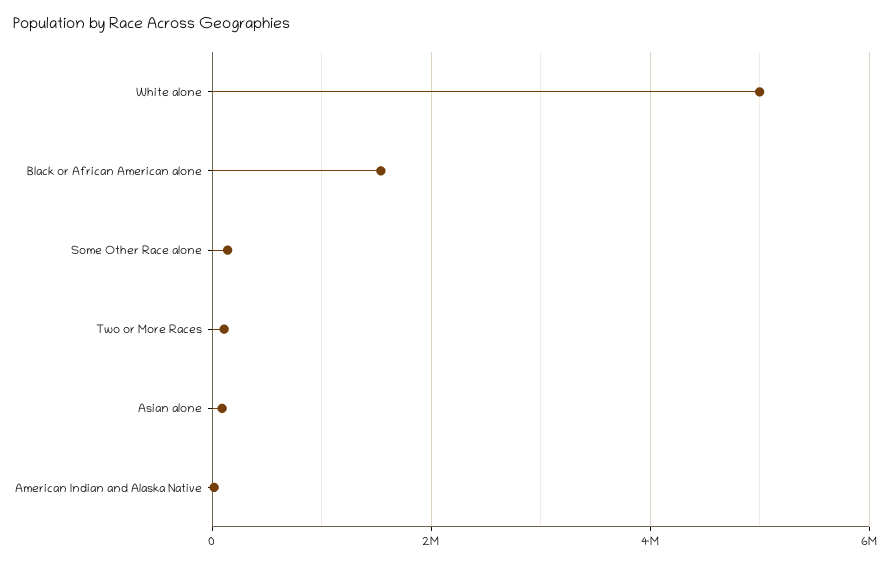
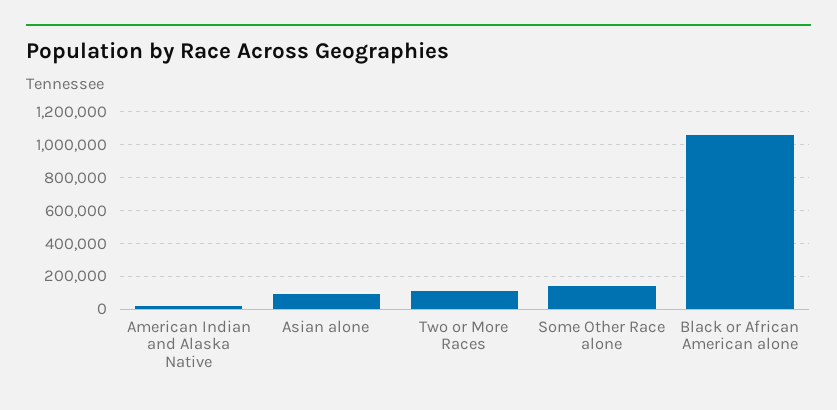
  {
-   "White alone": 5000000,
-   "Black or African American alone": 1600000,
+   "Black or African American alone": 1050000,
    "Some Other Race alone": 150000,
    "Two or More Races": 100000,
    "Asian alone": 100000,
    "American Indian and Alaska Native": 0
  }

